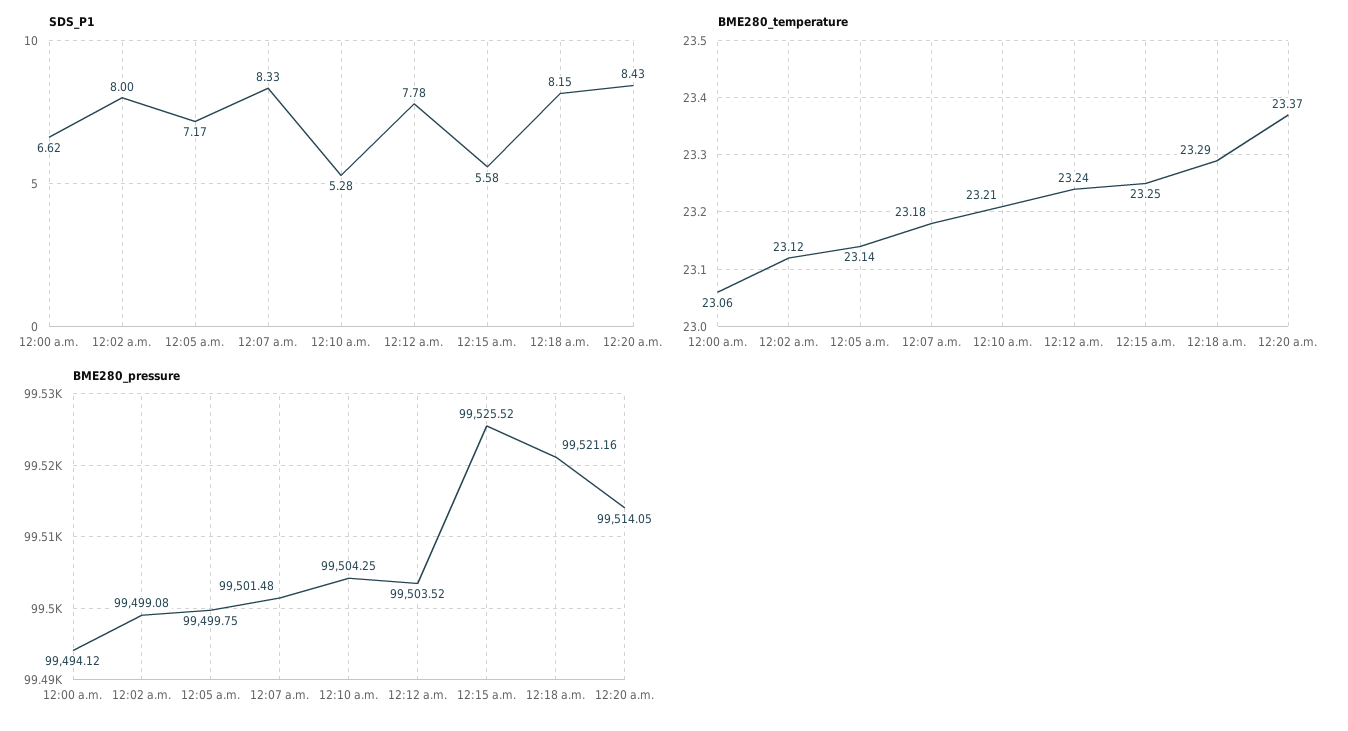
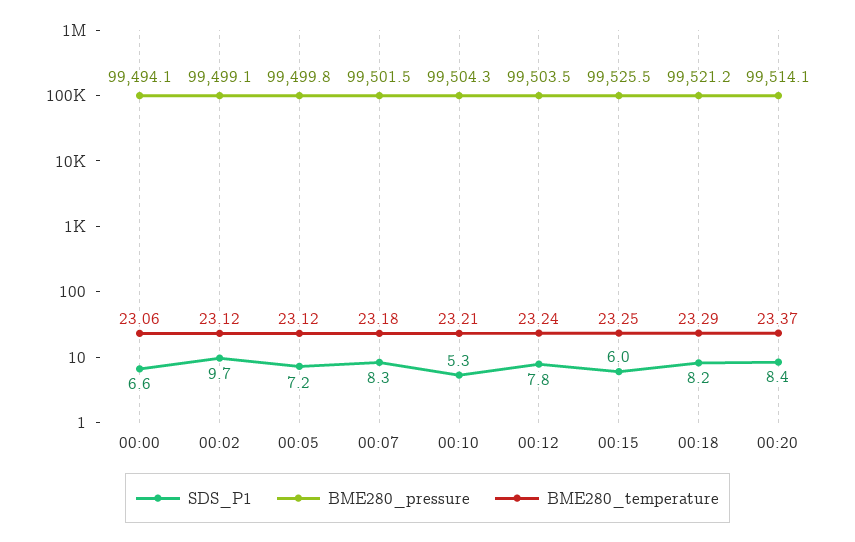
  {
    "SDS_P1": {
      "12:00 a.m.": 6.62,
-     "12:02 a.m.": 8,
+     "12:02 a.m.": 9.7,
      "12:05 a.m.": 7.17,
      "12:07 a.m.": 8.33,
      "12:10 a.m.": 5.28,
      "12:12 a.m.": 7.78,
-     "12:15 a.m.": 5.58,
+     "12:15 a.m.": 6,
      "12:18 a.m.": 8.15,
      "12:20 a.m.": 8.43
    },
    "BME280_temperature": {
      "12:00 a.m.": 23.06,
      "12:02 a.m.": 23.12,
-     "12:05 a.m.": 23.14,
+     "12:05 a.m.": 23.12,
      "12:07 a.m.": 23.18,
      "12:10 a.m.": 23.21,
      "12:12 a.m.": 23.24,
      "12:15 a.m.": 23.25,
      "12:18 a.m.": 23.29,
      "12:20 a.m.": 23.37
    },
    "BME280_pressure": {
      "12:00 a.m.": 99494.12,
      "12:02 a.m.": 99499.08,
      "12:05 a.m.": 99499.75,
      "12:07 a.m.": 99501.48,
      "12:10 a.m.": 99504.25,
      "12:12 a.m.": 99503.52,
      "12:15 a.m.": 99525.52,
      "12:18 a.m.": 99521.16,
      "12:20 a.m.": 99514.05
    }
  }

